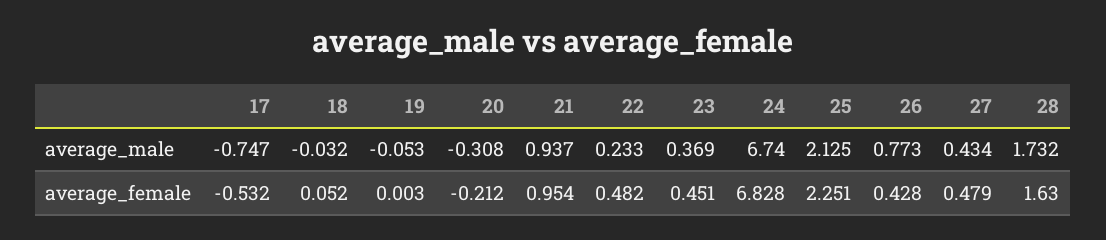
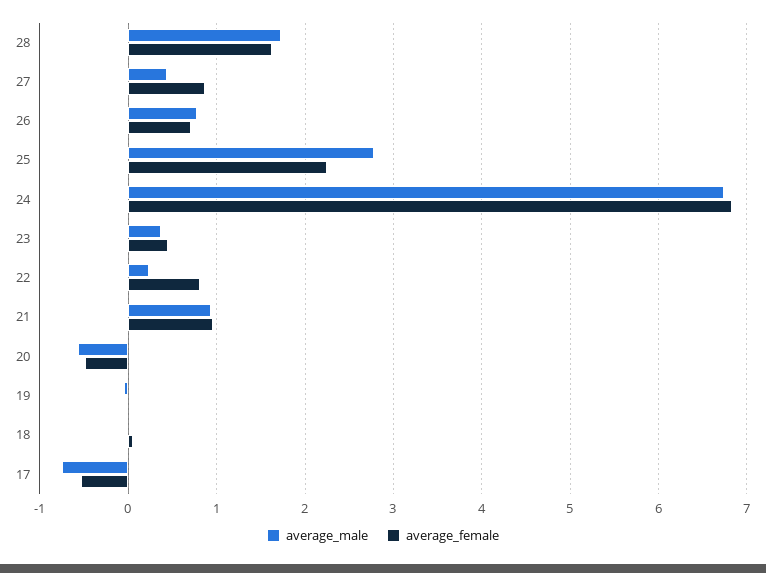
  {
    "average_male": {
      "17": -0.747,
      "18": -0.032,
      "19": -0.053,
-     "20": -0.308,
+     "20": -0.6,
      "21": 0.937,
      "22": 0.233,
      "23": 0.369,
      "24": 6.74,
-     "25": 2.125,
+     "25": 2.8,
      "26": 0.773,
      "27": 0.434,
      "28": 1.732
    },
    "average_female": {
      "17": -0.532,
      "18": 0.052,
      "19": 0.003,
-     "20": -0.212,
+     "20": -0.5,
      "21": 0.954,
-     "22": 0.482,
+     "22": 0.8,
      "23": 0.451,
      "24": 6.828,
      "25": 2.251,
-     "26": 0.428,
+     "26": 0.7,
-     "27": 0.479,
+     "27": 0.9,
      "28": 1.63
    }
  }

